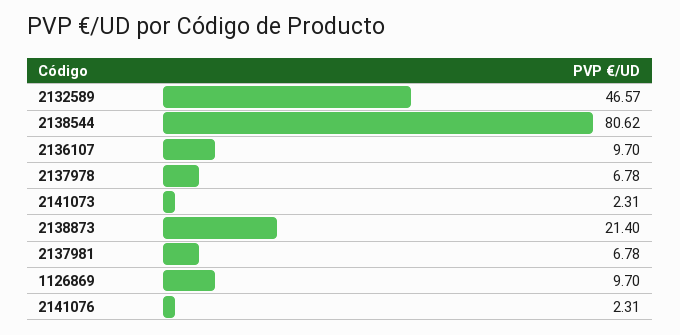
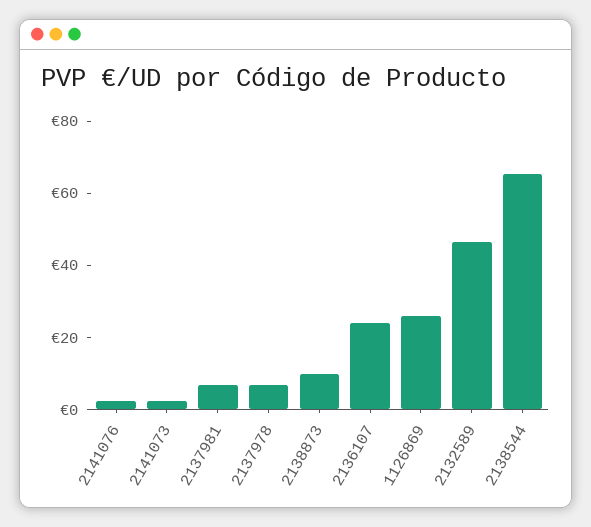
  {
    "2132589": 46.57,
-   "2138544": 80.62,
+   "2138544": 65,
-   "2136107": 9.7,
+   "2136107": 25,
    "2137978": 6.78,
    "2141073": 2.31,
-   "2138873": 21.4,
+   "2138873": 10,
    "2137981": 6.78,
-   "1126869": 9.7,
+   "1126869": 25,
    "2141076": 2.31
  }

